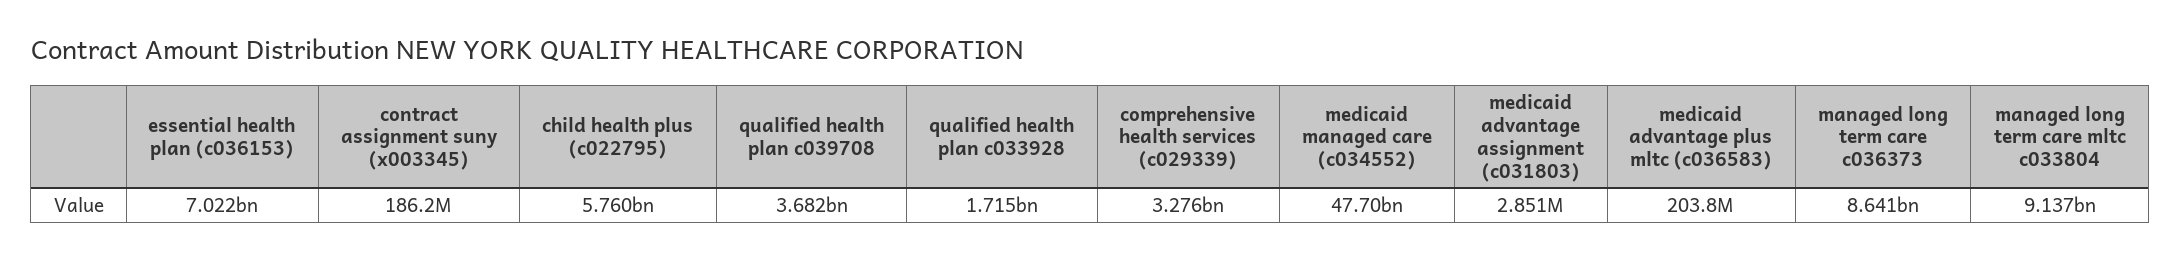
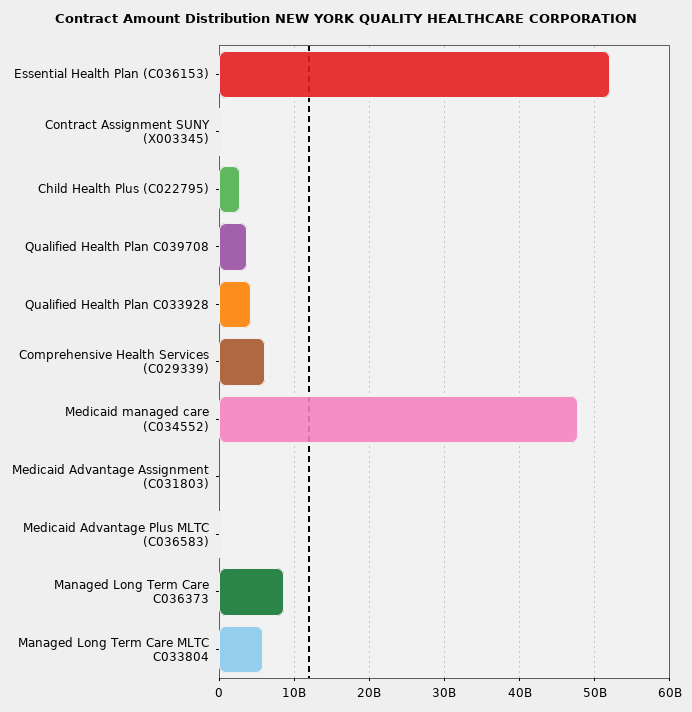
  {
-   "essential health plan (c036153)": 7022000000,
+   "essential health plan (c036153)": 52000000000,
    "contract assignment suny (x003345)": 186200000,
-   "child health plus (c022795)": 5760000000,
+   "child health plus (c022795)": 3000000000,
    "qualified health plan c039708": 3682000000,
-   "qualified health plan c033928": 1715000000,
+   "qualified health plan c033928": 4000000000,
-   "comprehensive health services (c029339)": 3276000000,
+   "comprehensive health services (c029339)": 6000000000,
    "medicaid managed care (c034552)": 47700000000,
    "medicaid advantage assignment (c031803)": 2851000,
    "medicaid advantage plus mltc (c036583)": 203800000,
    "managed long term care c036373": 8641000000,
-   "managed long term care mltc c033804": 9137000000
+   "managed long term care mltc c033804": 6000000000
  }

